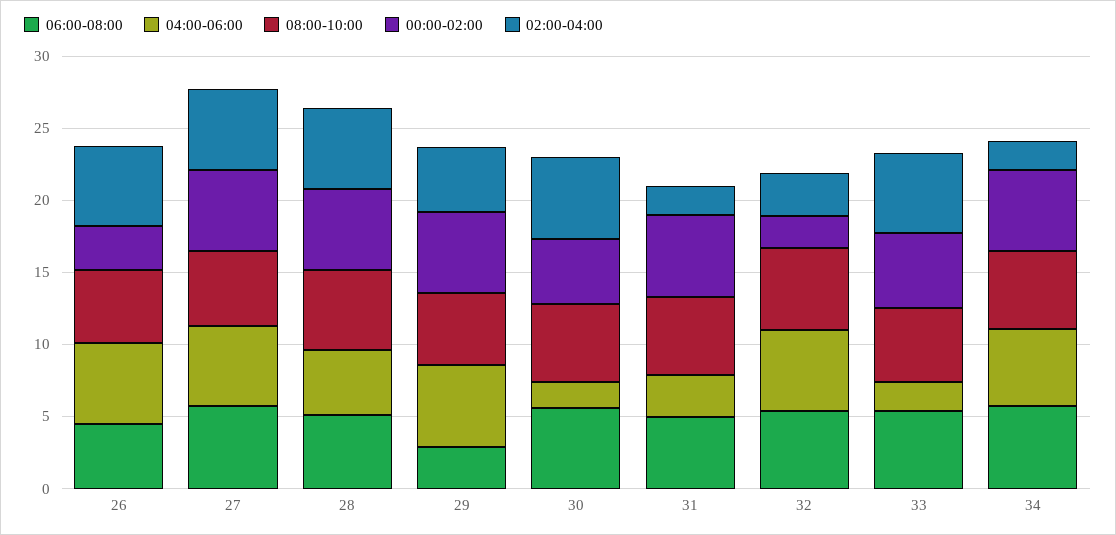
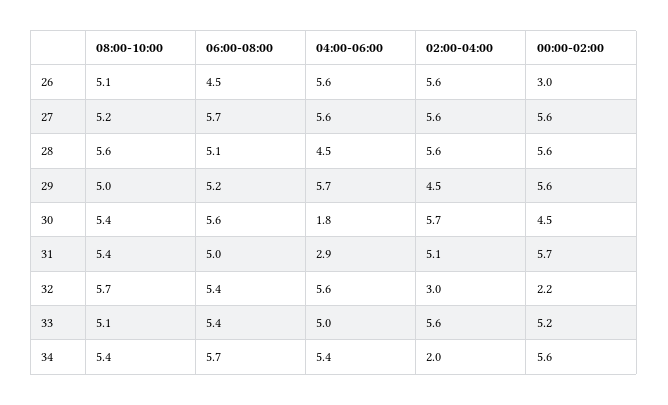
  {
    "06:00-08:00": {
      "26": 4.5,
      "27": 5.7,
      "28": 5.1,
-     "29": 3,
+     "29": 5.2,
      "30": 5.6,
      "31": 5,
      "32": 5.4,
      "33": 5.4,
      "34": 5.7
    },
    "04:00-06:00": {
      "26": 5.6,
      "27": 5.6,
      "28": 4.5,
      "29": 5.7,
      "30": 1.8,
      "31": 2.9,
      "32": 5.6,
-     "33": 2,
+     "33": 5,
      "34": 5.4
    },
    "08:00-10:00": {
      "26": 5.1,
      "27": 5.2,
      "28": 5.6,
      "29": 5,
      "30": 5.4,
      "31": 5.4,
      "32": 5.7,
      "33": 5.1,
      "34": 5.4
    },
    "00:00-02:00": {
      "26": 3,
      "27": 5.6,
      "28": 5.6,
      "29": 5.6,
      "30": 4.5,
      "31": 5.7,
      "32": 2.2,
      "33": 5.2,
      "34": 5.6
    },
    "02:00-04:00": {
      "26": 5.6,
      "27": 5.6,
      "28": 5.6,
      "29": 4.5,
      "30": 5.7,
-     "31": 2,
+     "31": 5.1,
      "32": 3,
      "33": 5.6,
      "34": 2
    }
  }

